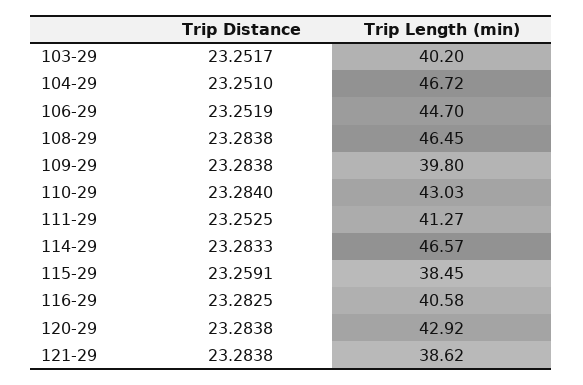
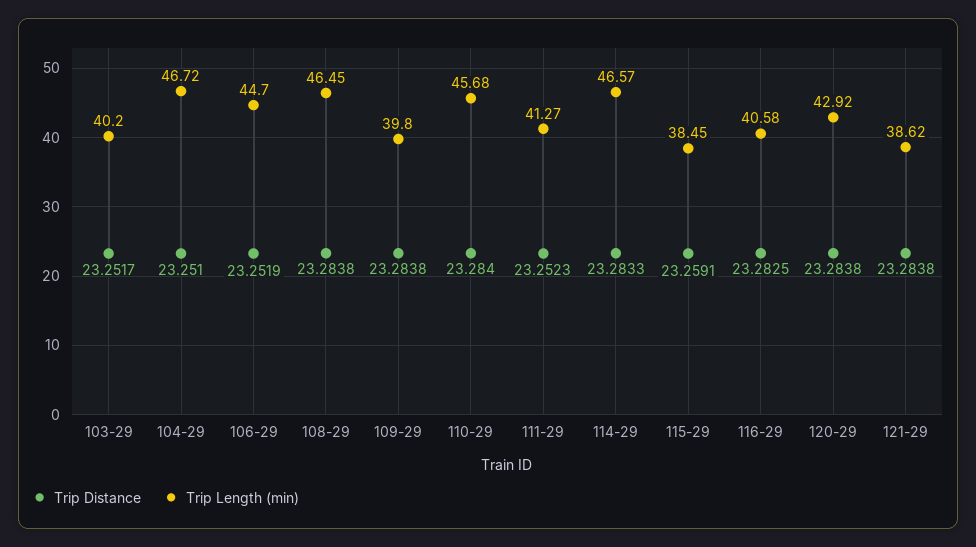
  {
    "Trip Distance": {
      "103-29": 23.2517,
      "104-29": 23.251,
      "106-29": 23.2519,
      "108-29": 23.2838,
      "109-29": 23.2838,
      "110-29": 23.284,
-     "111-29": 23.2525,
+     "111-29": 23.2523,
      "114-29": 23.2833,
      "115-29": 23.2591,
      "116-29": 23.2825,
      "120-29": 23.2838,
      "121-29": 23.2838
    },
    "Trip Length (min)": {
      "103-29": 40.2,
      "104-29": 46.72,
      "106-29": 44.7,
      "108-29": 46.45,
      "109-29": 39.8,
-     "110-29": 43.03,
+     "110-29": 45.68,
      "111-29": 41.27,
      "114-29": 46.57,
      "115-29": 38.45,
      "116-29": 40.58,
      "120-29": 42.92,
      "121-29": 38.62
    }
  }

